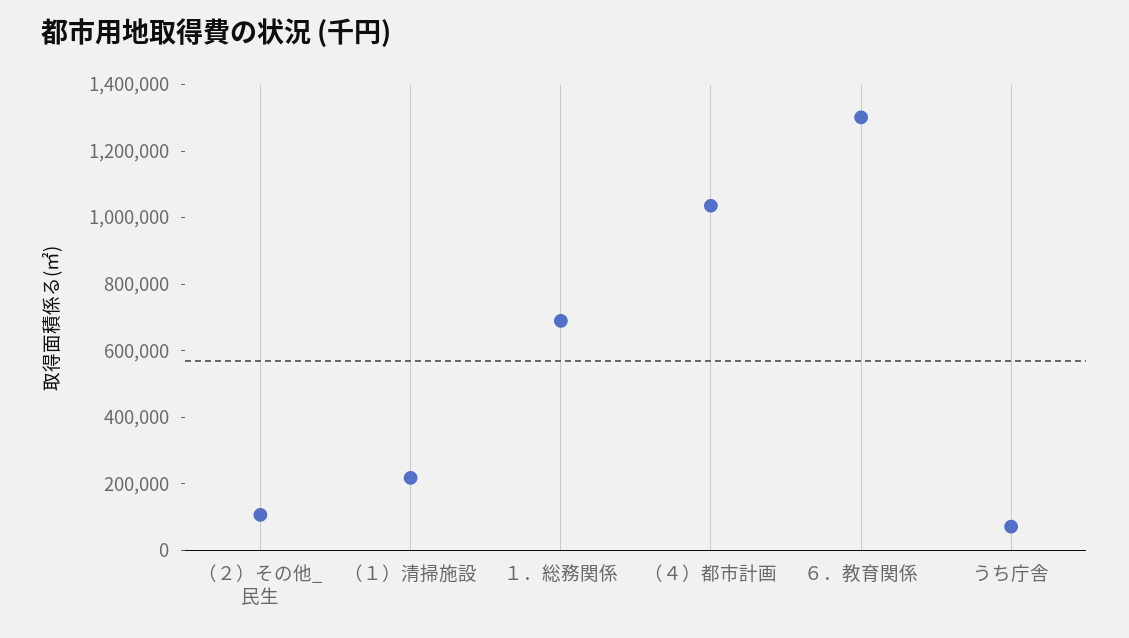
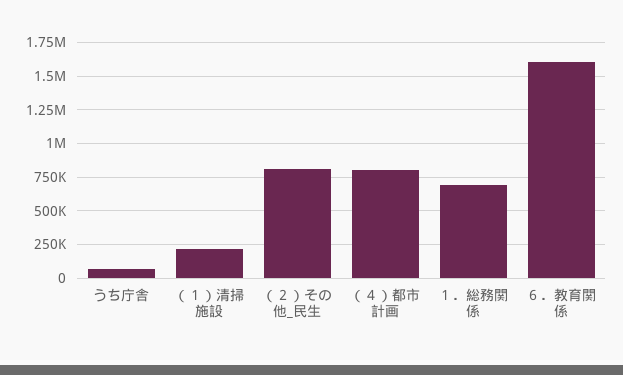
  {
-   "（２）その他_民生": 100000,
+   "（２）その他_民生": 800000,
    "（１）清掃施設": 200000,
    "１．総務関係": 700000,
-   "（４）都市計画": 1050000,
+   "（４）都市計画": 800000,
-   "６．教育関係": 1300000,
+   "６．教育関係": 1600000,
    "うち庁舎": 50000
  }

